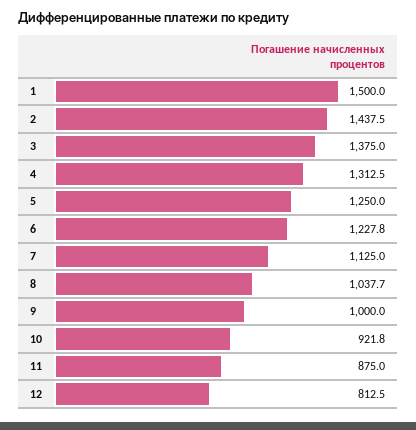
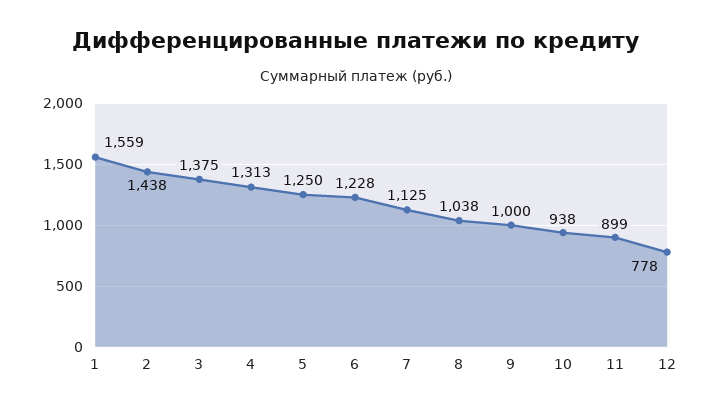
  {
-   "1": 1500,
+   "1": 1559,
    "2": 1437.5,
    "3": 1375,
    "4": 1312.5,
    "5": 1250,
    "6": 1227.8,
    "7": 1125,
    "8": 1037.7,
    "9": 1000,
-   "10": 921.8,
+   "10": 938,
-   "11": 875,
+   "11": 899,
-   "12": 812.5
+   "12": 778
  }

